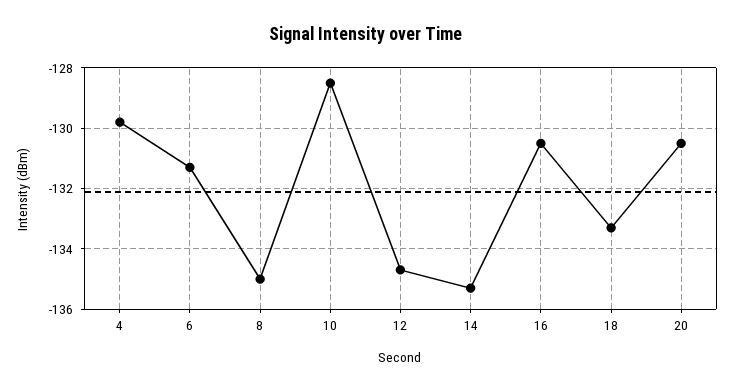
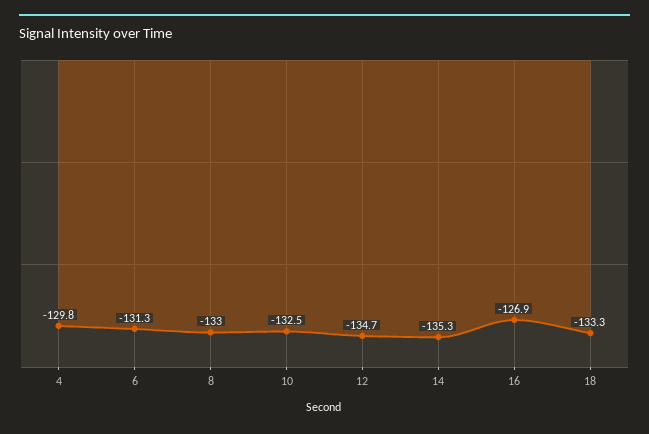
  {
    "4": -129.8,
    "6": -131.3,
-   "8": -135,
+   "8": -133,
-   "10": -128.5,
+   "10": -132.5,
    "12": -134.7,
    "14": -135.3,
-   "16": -130.5,
+   "16": -126.9,
-   "18": -133.3,
+   "18": -133.3
-   "20": -130.5
  }

